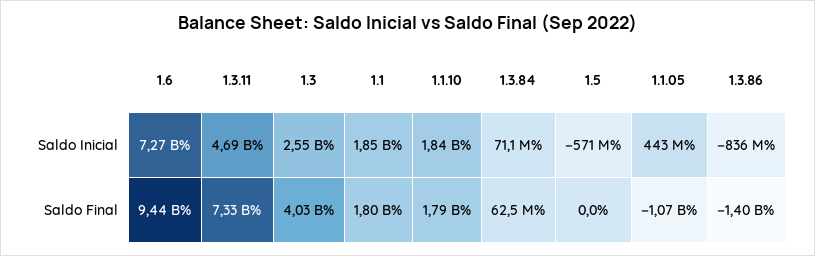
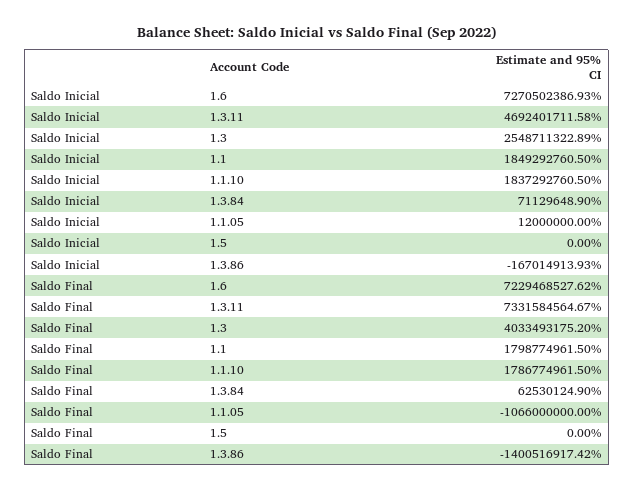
  {
    "1.6": {
      "Saldo Inicial": 7270502386.93,
-     "Saldo Final": 9440000000
+     "Saldo Final": 7229468527.62
    },
    "1.3.11": {
      "Saldo Inicial": 4692401711.58,
      "Saldo Final": 7331584564.67
    },
    "1.3": {
      "Saldo Inicial": 2548711322.89,
      "Saldo Final": 4033493175.2
    },
    "1.1": {
      "Saldo Inicial": 1849292760.5,
      "Saldo Final": 1798774961.5
    },
    "1.1.10": {
      "Saldo Inicial": 1837292760.5,
      "Saldo Final": 1786774961.5
    },
    "1.3.84": {
      "Saldo Inicial": 71129648.9,
      "Saldo Final": 62530124.9
    },
    "1.5": {
-     "Saldo Inicial": -571000000,
+     "Saldo Inicial": 0,
      "Saldo Final": 0
    },
    "1.1.05": {
-     "Saldo Inicial": 443000000,
+     "Saldo Inicial": 12000000,
      "Saldo Final": -1066000000
    },
    "1.3.86": {
-     "Saldo Inicial": -836000000,
+     "Saldo Inicial": -167014913.93,
      "Saldo Final": -1400516917.42
    }
  }

